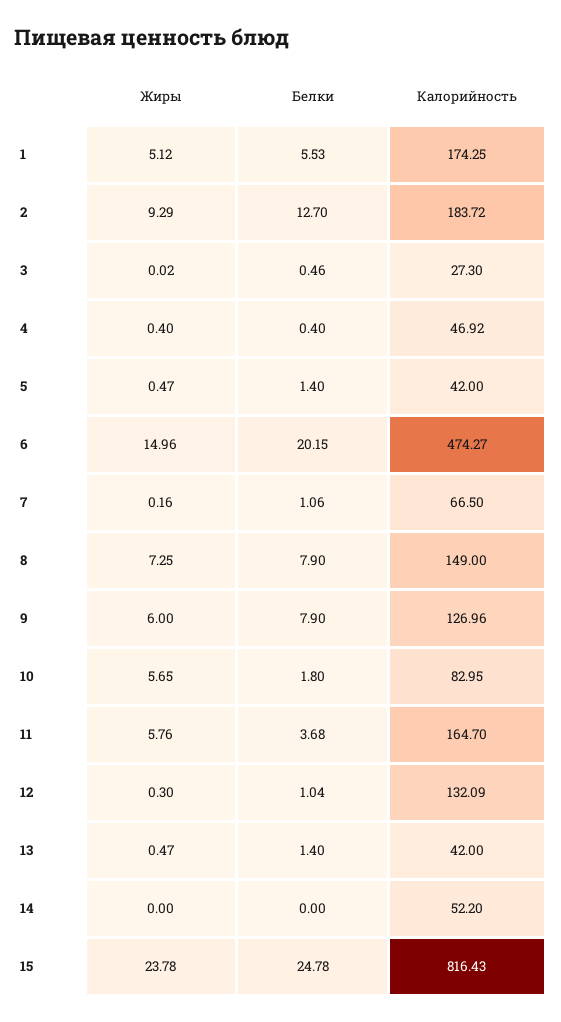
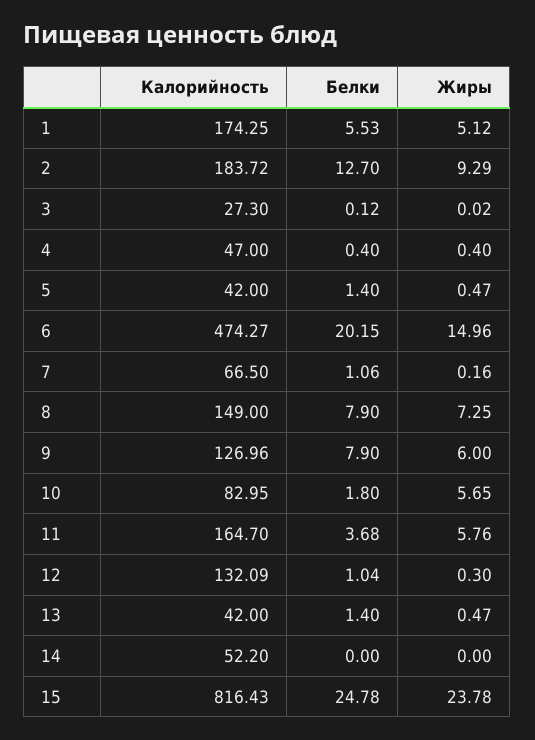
  {
    "Жиры": {
      "1": 5.12,
      "2": 9.29,
      "3": 0.02,
      "4": 0.4,
      "5": 0.47,
      "6": 14.96,
      "7": 0.16,
      "8": 7.25,
      "9": 6,
      "10": 5.65,
      "11": 5.76,
      "12": 0.3,
      "13": 0.47,
      "14": 0,
      "15": 23.78
    },
    "Белки": {
      "1": 5.53,
      "2": 12.7,
-     "3": 0.46,
+     "3": 0.12,
      "4": 0.4,
      "5": 1.4,
      "6": 20.15,
      "7": 1.06,
      "8": 7.9,
      "9": 7.9,
      "10": 1.8,
      "11": 3.68,
      "12": 1.04,
      "13": 1.4,
      "14": 0,
      "15": 24.78
    },
    "Калорийность": {
      "1": 174.25,
      "2": 183.72,
      "3": 27.3,
-     "4": 46.92,
+     "4": 47,
      "5": 42,
      "6": 474.27,
      "7": 66.5,
      "8": 149,
      "9": 126.96,
      "10": 82.95,
      "11": 164.7,
      "12": 132.09,
      "13": 42,
      "14": 52.2,
      "15": 816.43
    }
  }

